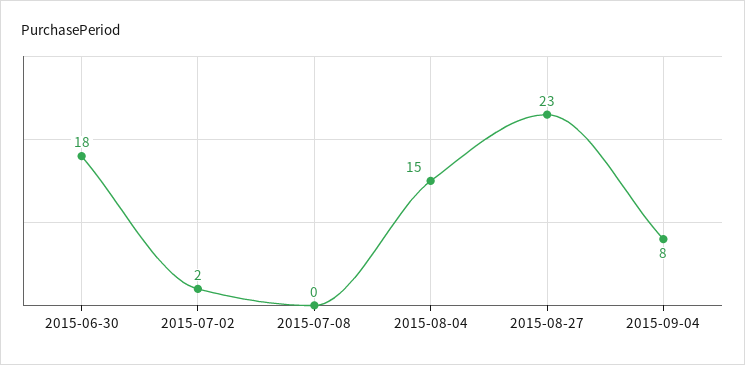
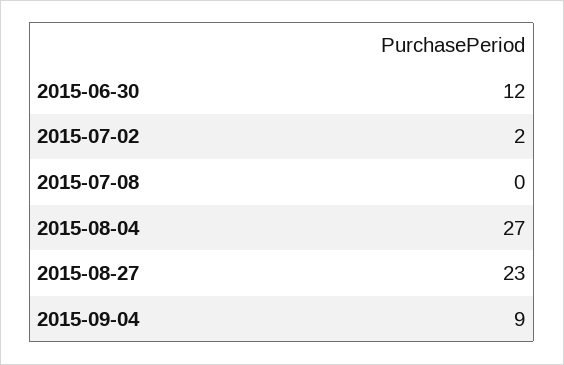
  {
-   "2015-06-30": 18,
+   "2015-06-30": 12,
    "2015-07-02": 2,
    "2015-07-08": 0,
-   "2015-08-04": 15,
+   "2015-08-04": 27,
    "2015-08-27": 23,
-   "2015-09-04": 8
+   "2015-09-04": 9
  }

